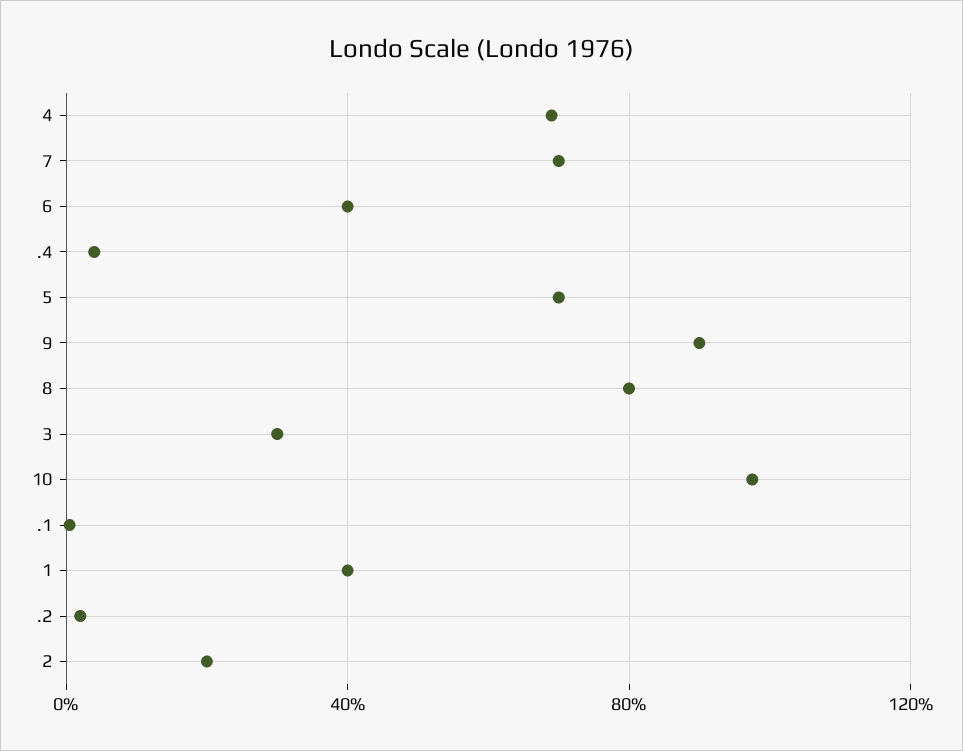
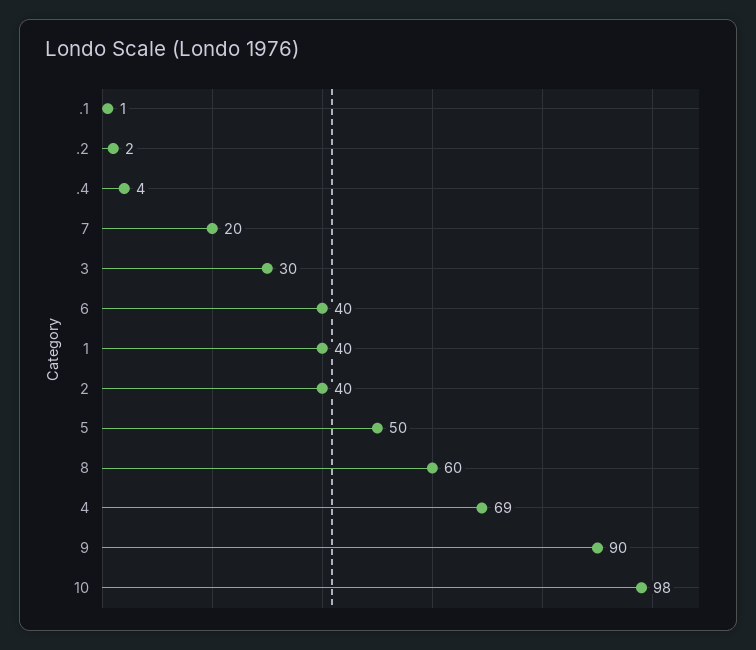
  {
    "4": 69,
-   "7": 70,
+   "7": 20,
    "6": 40,
    ".4": 4,
-   "5": 70,
+   "5": 50,
    "9": 90,
-   "8": 80,
+   "8": 60,
    "3": 30,
    "10": 98,
    ".1": 1,
    "1": 40,
    ".2": 2,
-   "2": 20
+   "2": 40
  }

